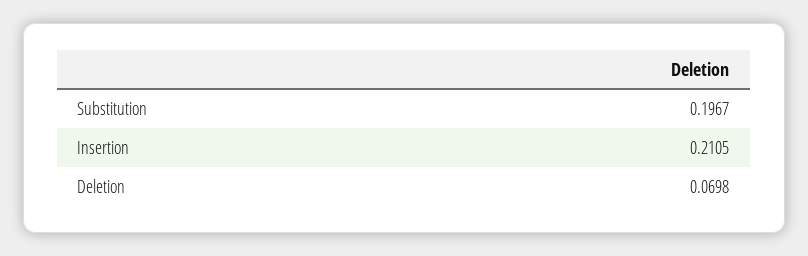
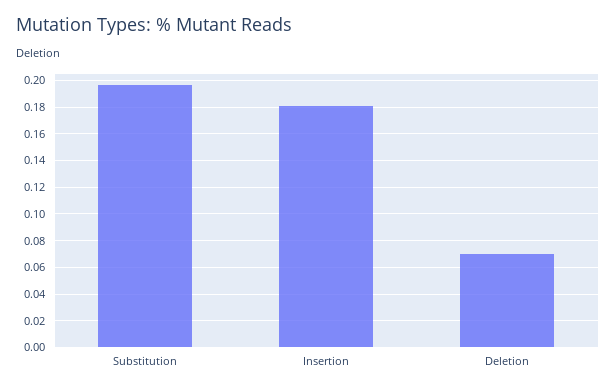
  {
    "Substitution": 0.1967,
-   "Insertion": 0.2105,
+   "Insertion": 0.18,
    "Deletion": 0.0698
  }

